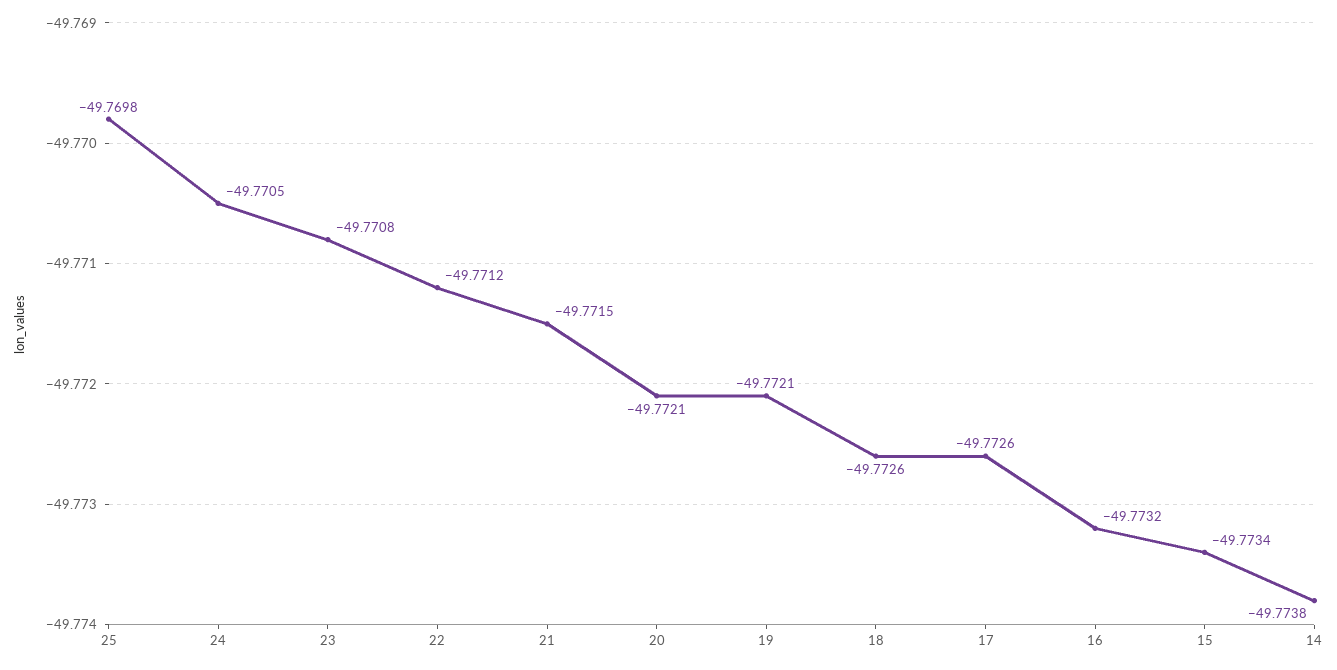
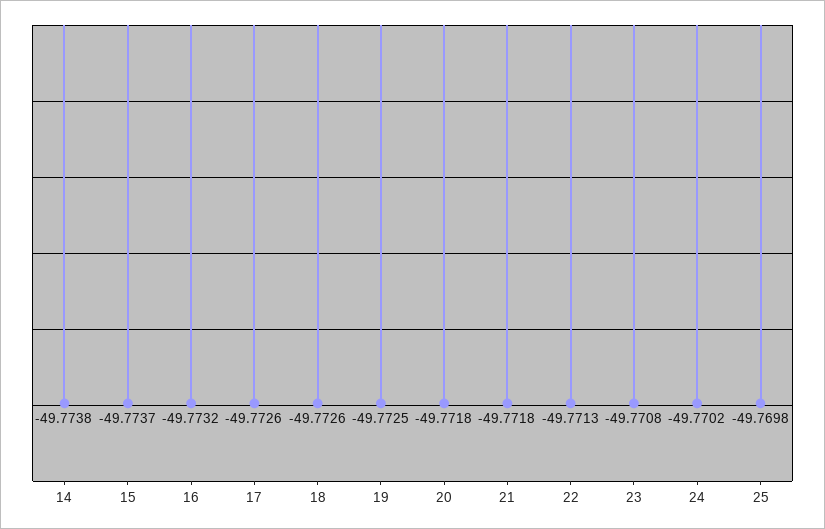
  {
    "25": -49.7698,
-   "24": -49.7705,
+   "24": -49.7702,
    "23": -49.7708,
-   "22": -49.7712,
+   "22": -49.7713,
-   "21": -49.7715,
+   "21": -49.7718,
-   "20": -49.7721,
+   "20": -49.7718,
-   "19": -49.7721,
+   "19": -49.7725,
    "18": -49.7726,
    "17": -49.7726,
    "16": -49.7732,
-   "15": -49.7734,
+   "15": -49.7737,
    "14": -49.7738
  }

